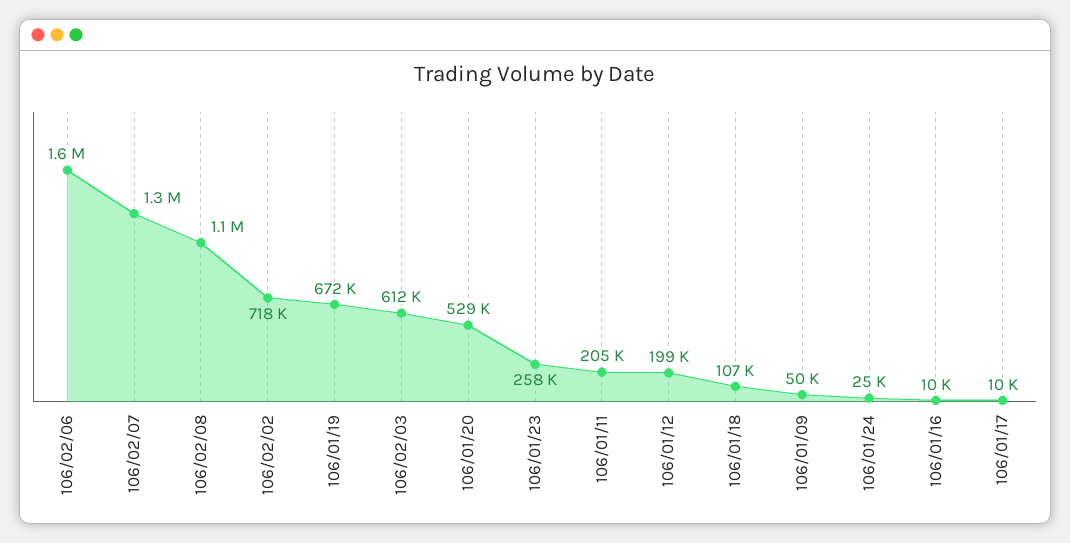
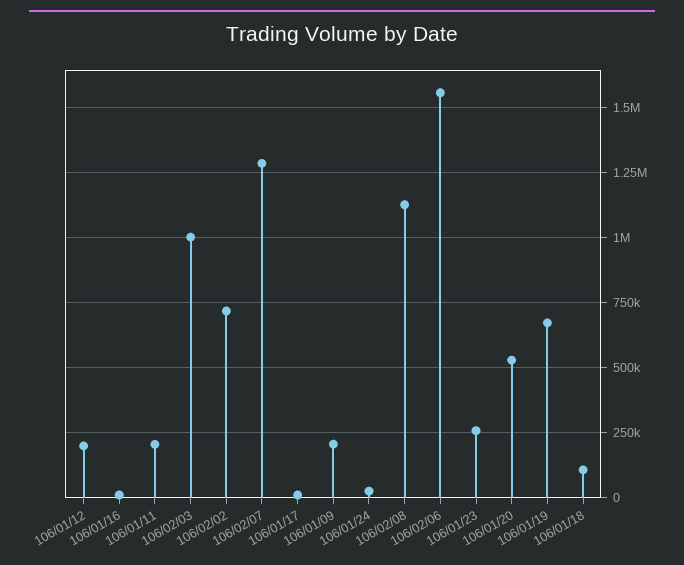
  {
    "106/02/06": 1600000,
    "106/02/07": 1300000,
    "106/02/08": 1100000,
    "106/02/02": 718000,
    "106/01/19": 672000,
-   "106/02/03": 612000,
+   "106/02/03": 1000000,
    "106/01/20": 529000,
    "106/01/23": 258000,
    "106/01/11": 205000,
    "106/01/12": 199000,
    "106/01/18": 107000,
-   "106/01/09": 50000,
+   "106/01/09": 200000,
    "106/01/24": 25000,
    "106/01/16": 10000,
    "106/01/17": 10000
  }

